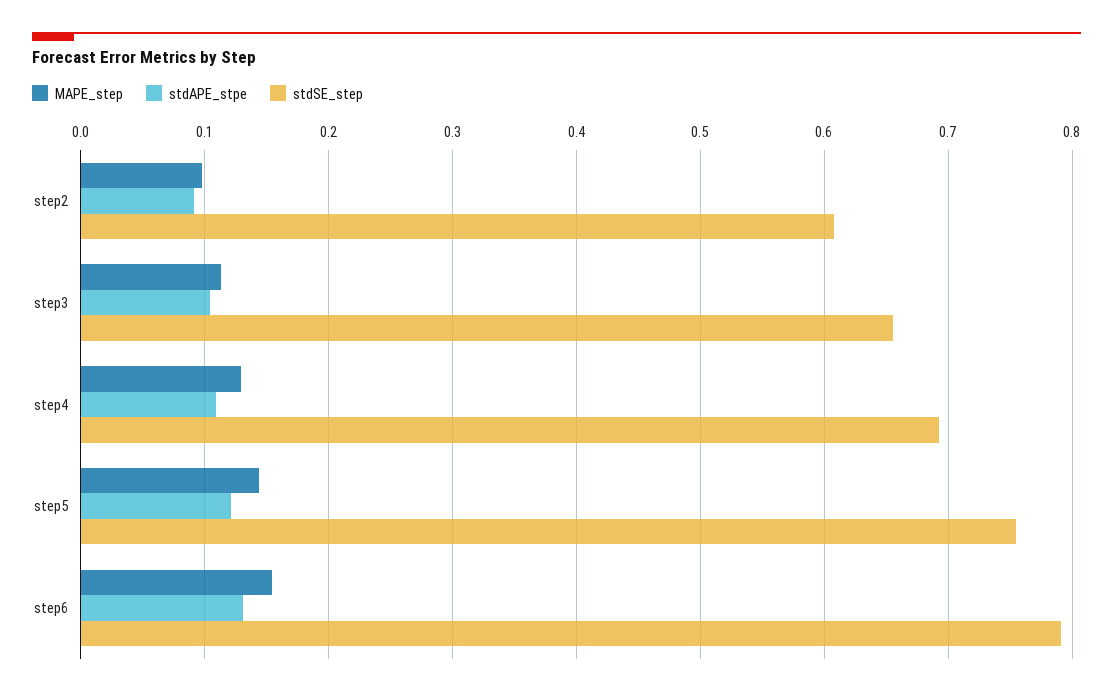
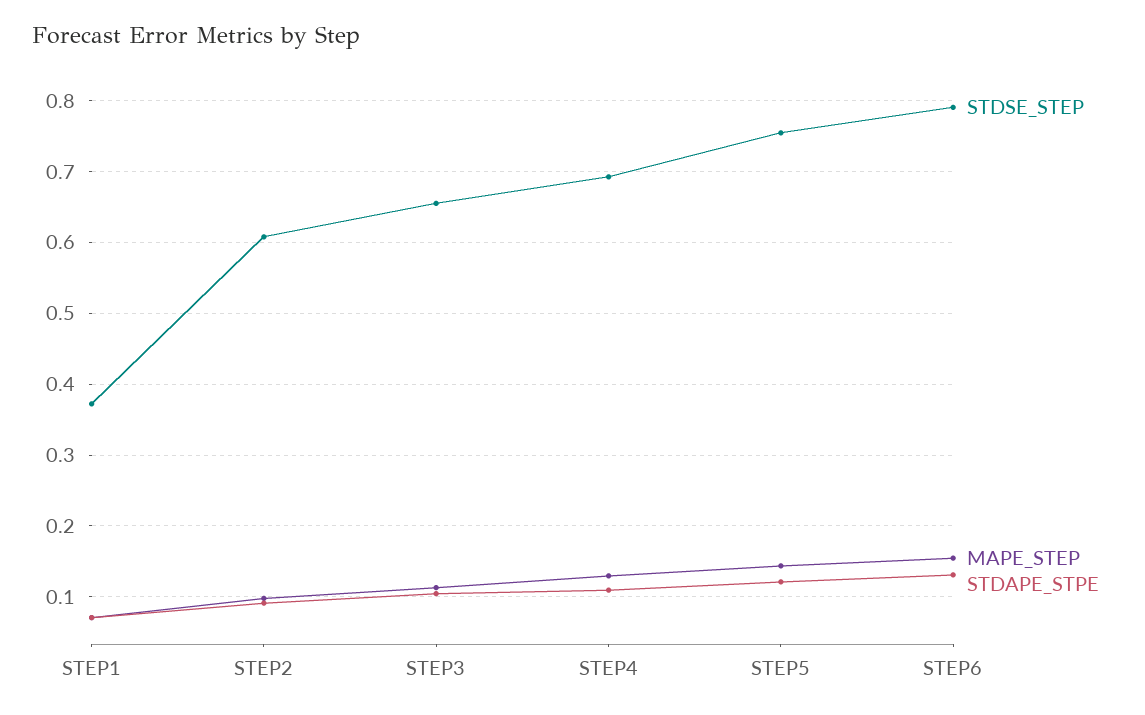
  {
    "MAPE_step": {
      "step2": 0.1,
      "step3": 0.11,
      "step4": 0.13,
      "step5": 0.14,
-     "step6": 0.15
+     "step6": 0.15,
+     "STEP1": 0.07
    },
    "stdAPE_stpe": {
      "step2": 0.09,
      "step3": 0.1,
      "step4": 0.11,
      "step5": 0.12,
-     "step6": 0.13
+     "step6": 0.13,
+     "STEP1": 0.07
    },
    "stdSE_step": {
      "step2": 0.61,
      "step3": 0.66,
      "step4": 0.69,
      "step5": 0.75,
-     "step6": 0.79
+     "step6": 0.79,
+     "STEP1": 0.37
    }
  }

